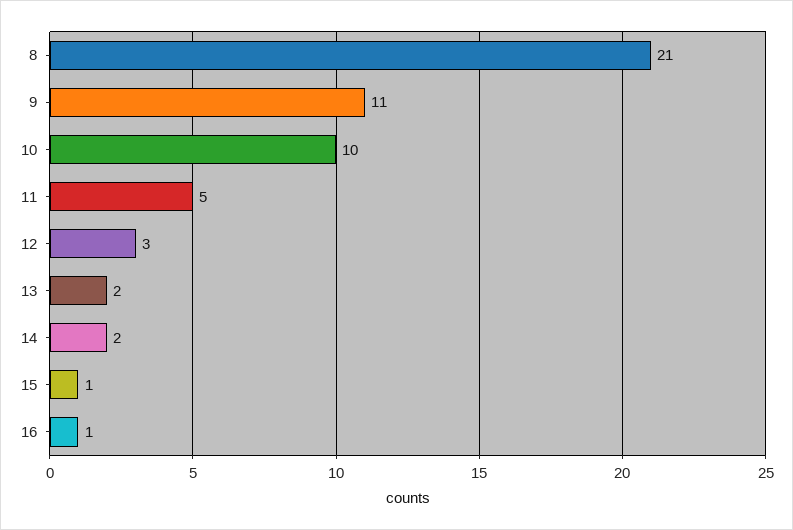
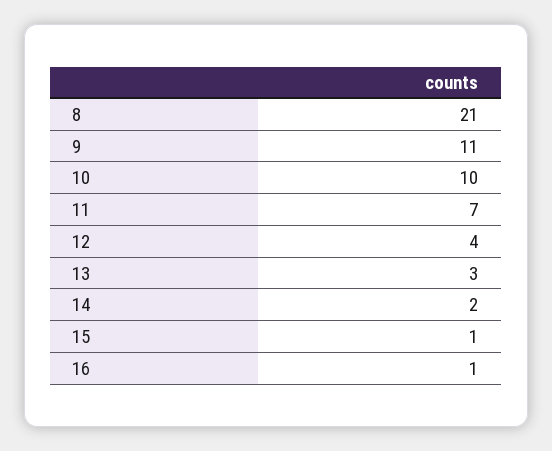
  {
    "8": 21,
    "9": 11,
    "10": 10,
-   "11": 5,
+   "11": 7,
-   "12": 3,
+   "12": 4,
-   "13": 2,
+   "13": 3,
    "14": 2,
    "15": 1,
    "16": 1
  }

